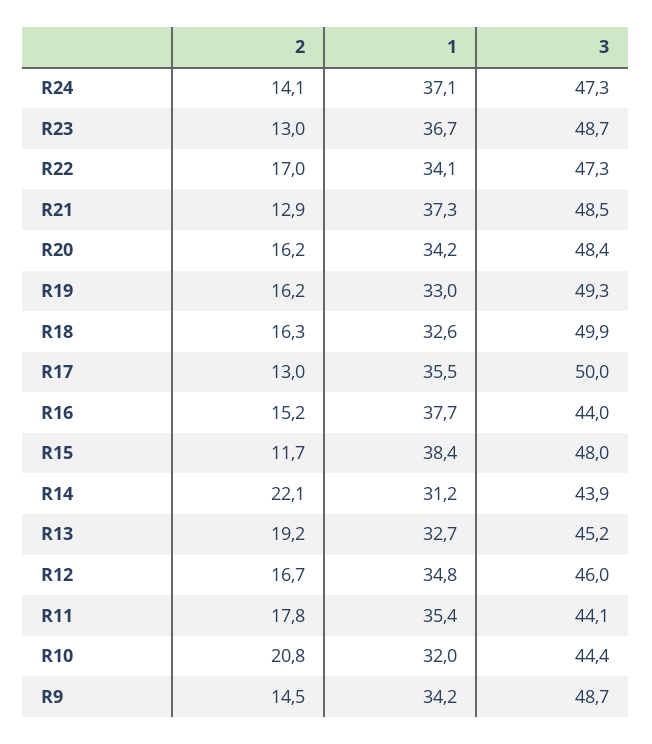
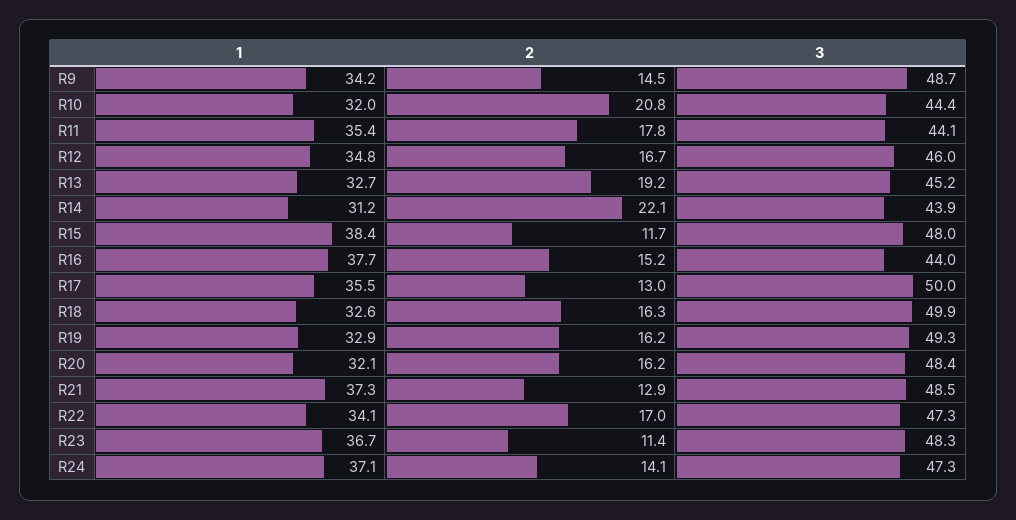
  {
    "2": {
      "R24": 14.1,
-     "R23": 13,
+     "R23": 11.4,
      "R22": 17,
      "R21": 12.9,
      "R20": 16.2,
      "R19": 16.2,
      "R18": 16.3,
      "R17": 13,
      "R16": 15.2,
      "R15": 11.7,
      "R14": 22.1,
      "R13": 19.2,
      "R12": 16.7,
      "R11": 17.8,
      "R10": 20.8,
      "R9": 14.5
    },
    "1": {
      "R24": 37.1,
      "R23": 36.7,
      "R22": 34.1,
      "R21": 37.3,
-     "R20": 34.2,
+     "R20": 32.1,
-     "R19": 33,
+     "R19": 32.9,
      "R18": 32.6,
      "R17": 35.5,
      "R16": 37.7,
      "R15": 38.4,
      "R14": 31.2,
      "R13": 32.7,
      "R12": 34.8,
      "R11": 35.4,
      "R10": 32,
      "R9": 34.2
    },
    "3": {
      "R24": 47.3,
-     "R23": 48.7,
+     "R23": 48.3,
      "R22": 47.3,
      "R21": 48.5,
      "R20": 48.4,
      "R19": 49.3,
      "R18": 49.9,
      "R17": 50,
      "R16": 44,
      "R15": 48,
      "R14": 43.9,
      "R13": 45.2,
      "R12": 46,
      "R11": 44.1,
      "R10": 44.4,
      "R9": 48.7
    }
  }

